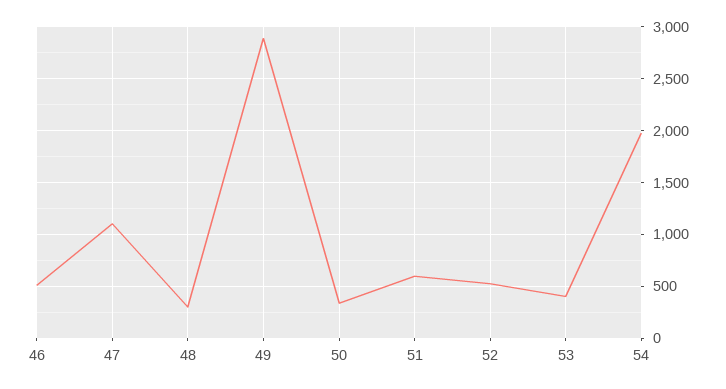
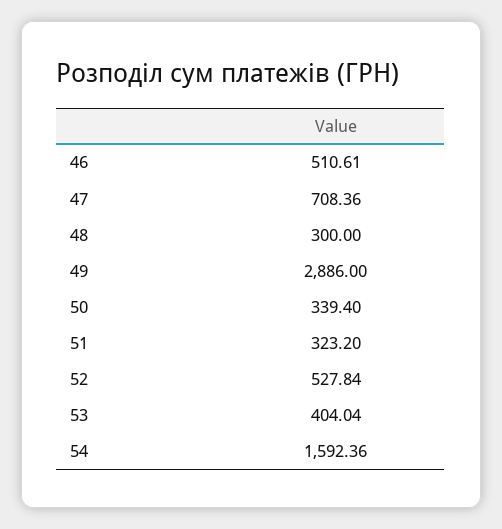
  {
    "46": 510.61,
-   "47": 1100,
+   "47": 708.36,
    "48": 300,
    "49": 2886,
    "50": 339.4,
-   "51": 600,
+   "51": 323.2,
    "52": 527.84,
    "53": 404.04,
-   "54": 2000
+   "54": 1592.36
  }

